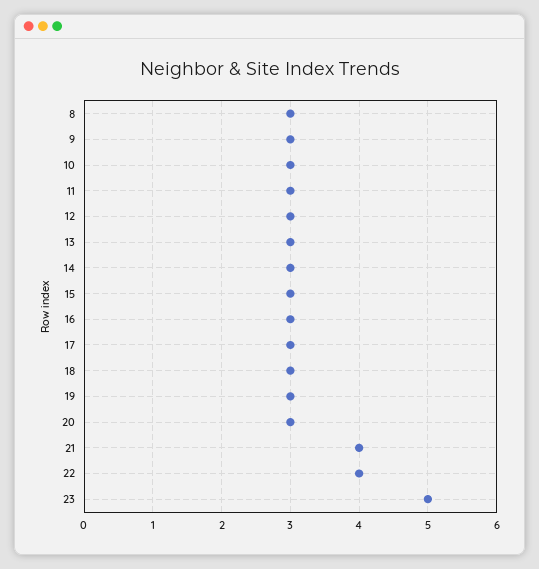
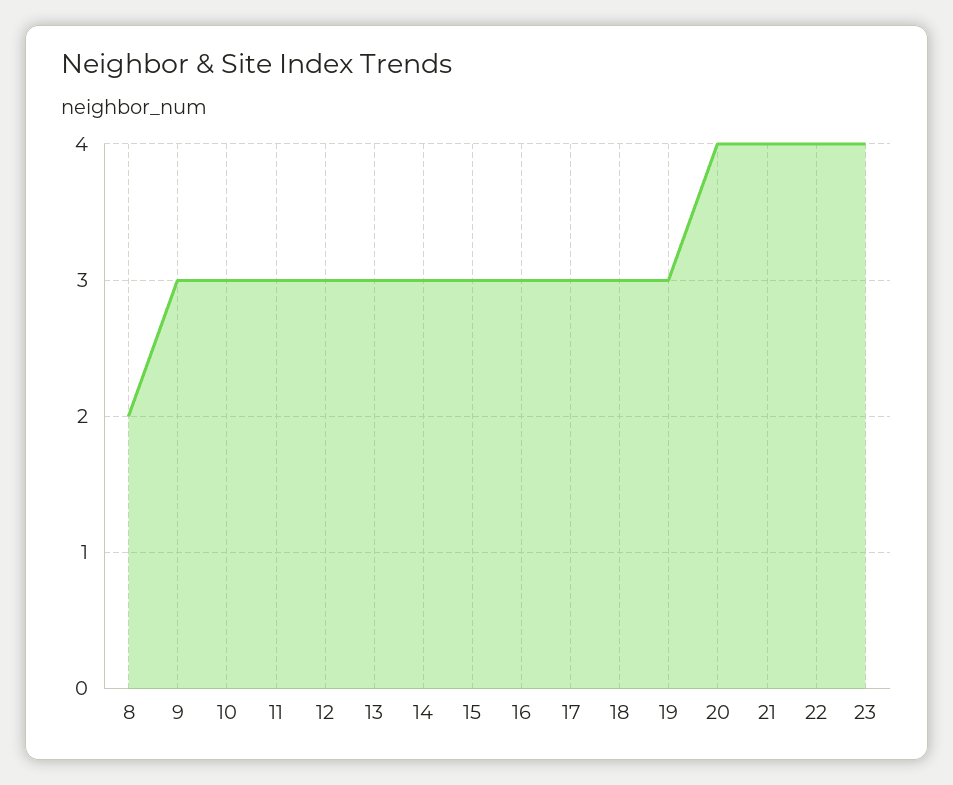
  {
-   "8": 3,
+   "8": 2,
    "9": 3,
    "10": 3,
    "11": 3,
    "12": 3,
    "13": 3,
    "14": 3,
    "15": 3,
    "16": 3,
    "17": 3,
    "18": 3,
    "19": 3,
-   "20": 3,
+   "20": 4,
    "21": 4,
    "22": 4,
-   "23": 5
+   "23": 4
  }

